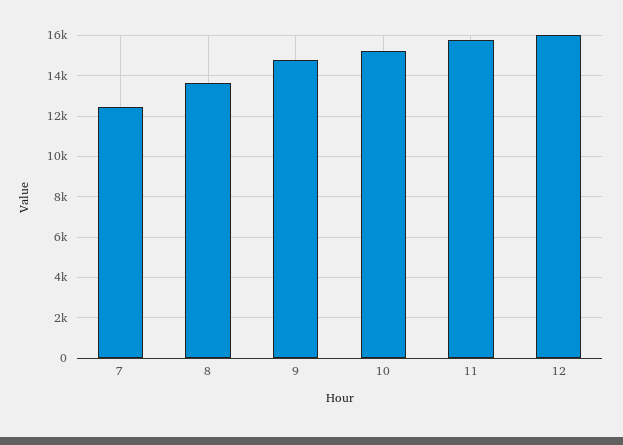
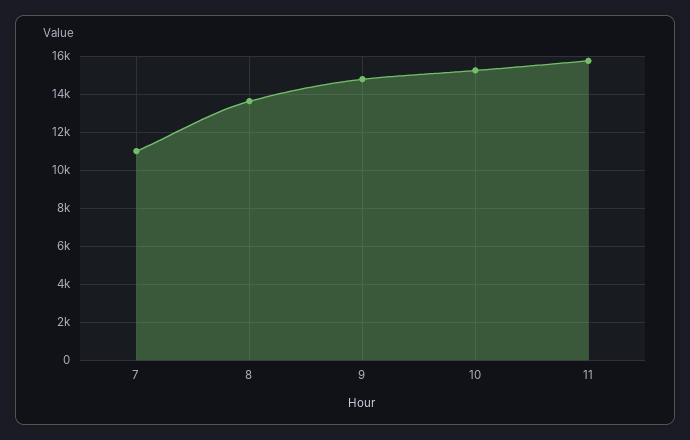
  {
-   "7": 12500,
+   "7": 11000,
    "8": 13500,
    "9": 15000,
    "10": 15000,
-   "11": 16000,
+   "11": 16000
-   "12": 16000
  }

